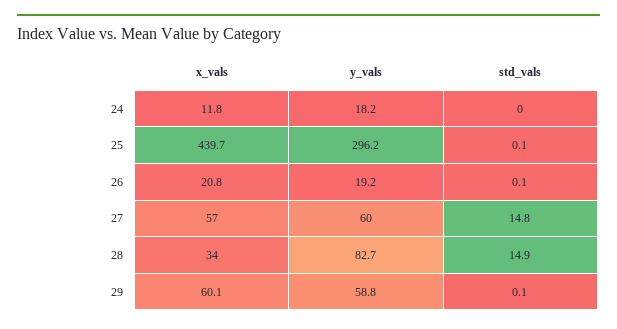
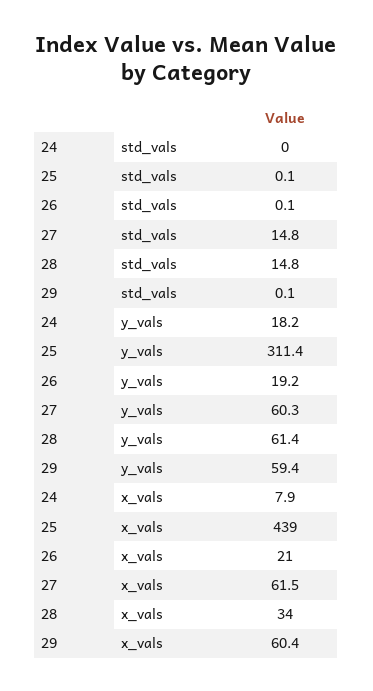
  {
    "x_vals": {
-     "24": 11.8,
+     "24": 7.9,
-     "25": 439.7,
+     "25": 439,
-     "26": 20.8,
+     "26": 21,
-     "27": 57,
+     "27": 61.5,
      "28": 34,
-     "29": 60.1
+     "29": 60.4
    },
    "y_vals": {
      "24": 18.2,
-     "25": 296.2,
+     "25": 311.4,
      "26": 19.2,
-     "27": 60,
+     "27": 60.3,
-     "28": 82.7,
+     "28": 61.4,
-     "29": 58.8
+     "29": 59.4
    },
    "std_vals": {
      "24": 0,
      "25": 0.1,
      "26": 0.1,
      "27": 14.8,
-     "28": 14.9,
+     "28": 14.8,
      "29": 0.1
    }
  }

